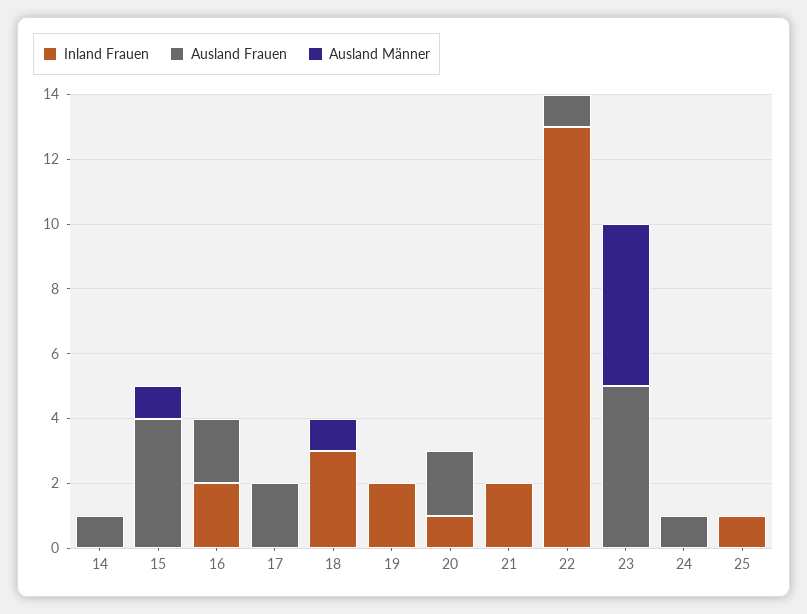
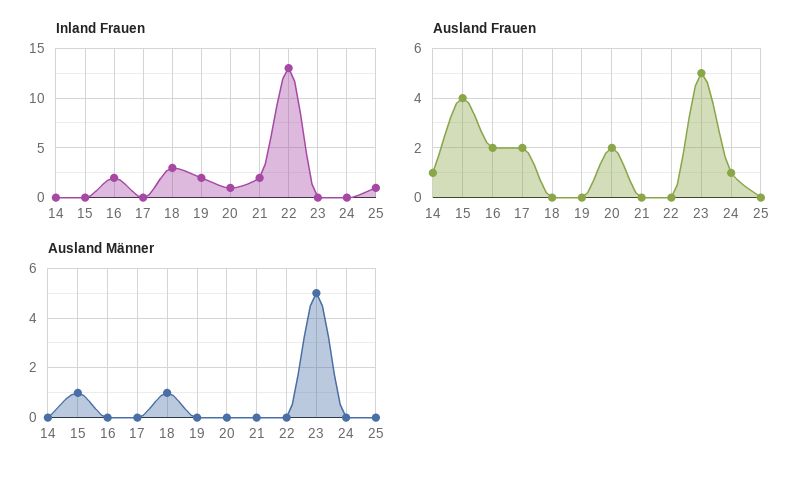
  {
    "Inland Frauen": {
      "14": 0,
      "15": 0,
      "16": 2,
      "17": 0,
      "18": 3,
      "19": 2,
      "20": 1,
      "21": 2,
      "22": 13,
      "23": 0,
      "24": 0,
      "25": 1
    },
    "Ausland Frauen": {
      "14": 1,
      "15": 4,
      "16": 2,
      "17": 2,
      "18": 0,
      "19": 0,
      "20": 2,
      "21": 0,
-     "22": 1,
+     "22": 0,
      "23": 5,
      "24": 1,
      "25": 0
    },
    "Ausland Männer": {
      "14": 0,
      "15": 1,
      "16": 0,
      "17": 0,
      "18": 1,
      "19": 0,
      "20": 0,
      "21": 0,
      "22": 0,
      "23": 5,
      "24": 0,
      "25": 0
    }
  }

